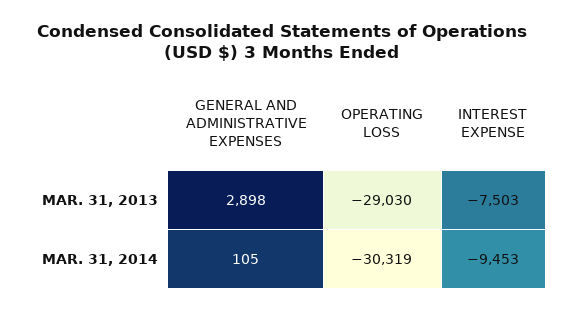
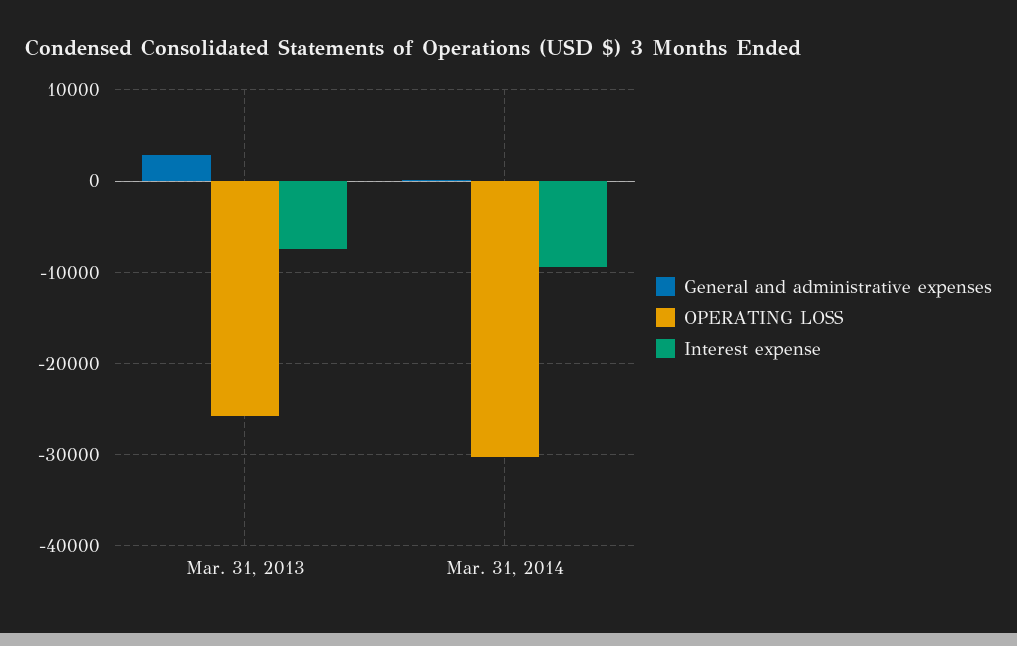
  {
    "GENERAL AND ADMINISTRATIVE EXPENSES": {
      "MAR. 31, 2013": 2898,
      "MAR. 31, 2014": 105
    },
    "OPERATING LOSS": {
-     "MAR. 31, 2013": -29030,
+     "MAR. 31, 2013": -26000,
      "MAR. 31, 2014": -30319
    },
    "INTEREST EXPENSE": {
      "MAR. 31, 2013": -7503,
      "MAR. 31, 2014": -9453
    }
  }

